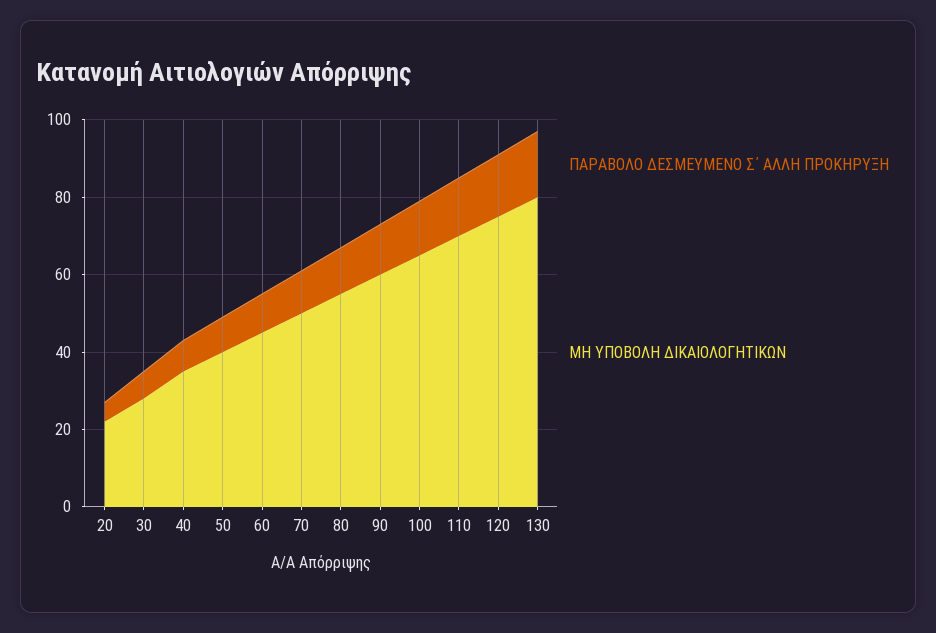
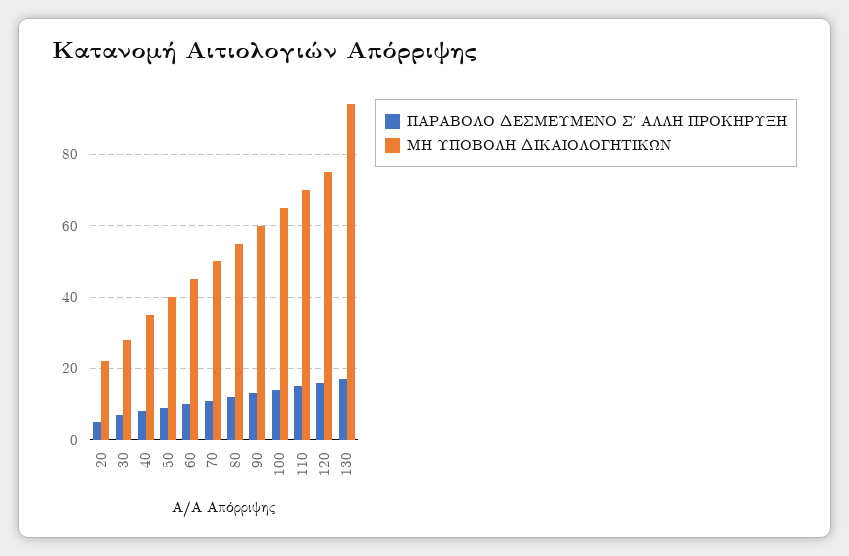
  {
    "ΠΑΡΑΒΟΛΟ ΔΕΣΜΕΥΜΕΝΟ Σ΄ ΑΛΛΗ ΠΡΟΚΗΡΥΞΗ": {
      "20": 5,
      "30": 5,
      "40": 10,
      "50": 10,
      "60": 10,
      "70": 10,
      "80": 10,
      "90": 15,
      "100": 15,
      "110": 15,
      "120": 15,
      "130": 15
    },
    "ΜΗ ΥΠΟΒΟΛΗ ΔΙΚΑΙΟΛΟΓΗΤΙΚΩΝ": {
      "20": 20,
      "30": 30,
      "40": 35,
      "50": 40,
      "60": 45,
      "70": 50,
      "80": 55,
      "90": 60,
      "100": 65,
      "110": 70,
      "120": 75,
-     "130": 80
+     "130": 95
    }
  }

